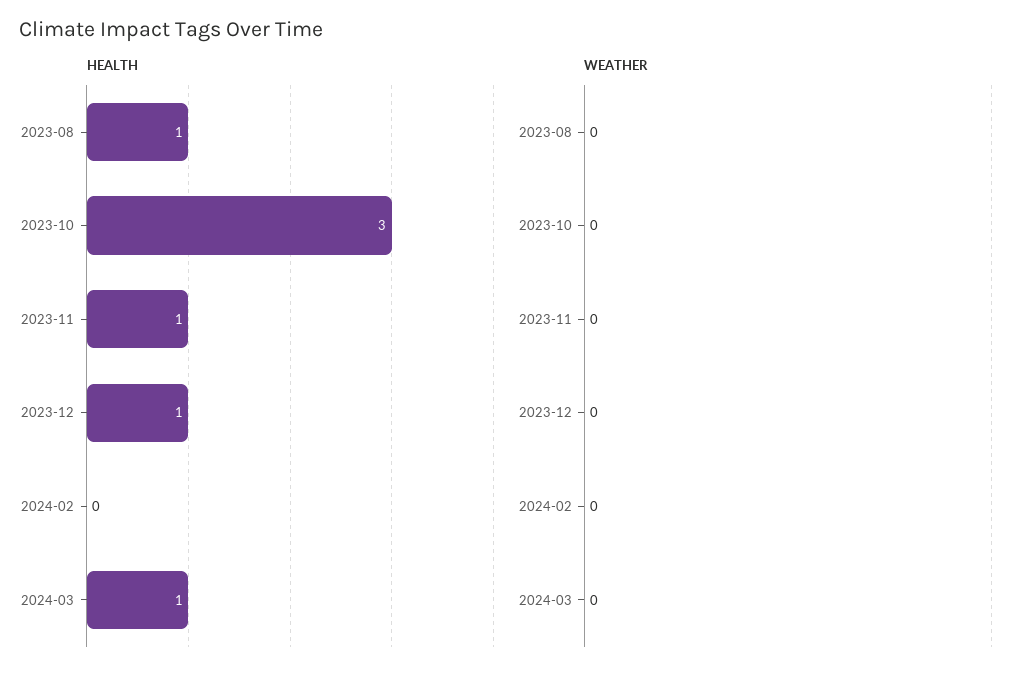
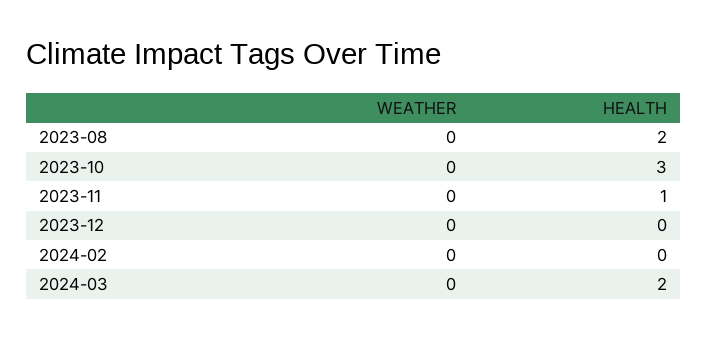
  {
    "HEALTH": {
-     "2023-08": 1,
+     "2023-08": 2,
      "2023-10": 3,
      "2023-11": 1,
-     "2023-12": 1,
+     "2023-12": 0,
      "2024-02": 0,
-     "2024-03": 1
+     "2024-03": 2
    },
    "WEATHER": {
      "2023-08": 0,
      "2023-10": 0,
      "2023-11": 0,
      "2023-12": 0,
      "2024-02": 0,
      "2024-03": 0
    }
  }

